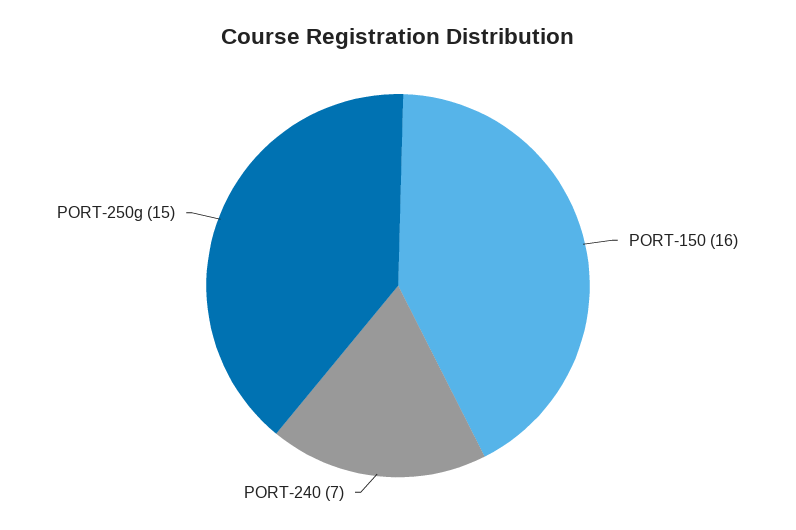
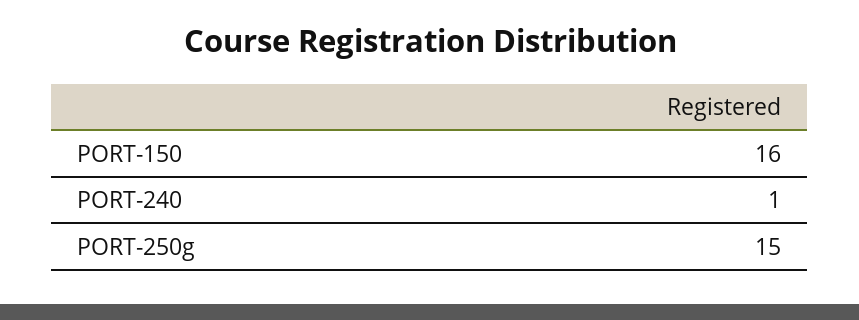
  {
    "PORT-150": 16,
-   "PORT-240": 7,
+   "PORT-240": 1,
    "PORT-250g": 15
  }

